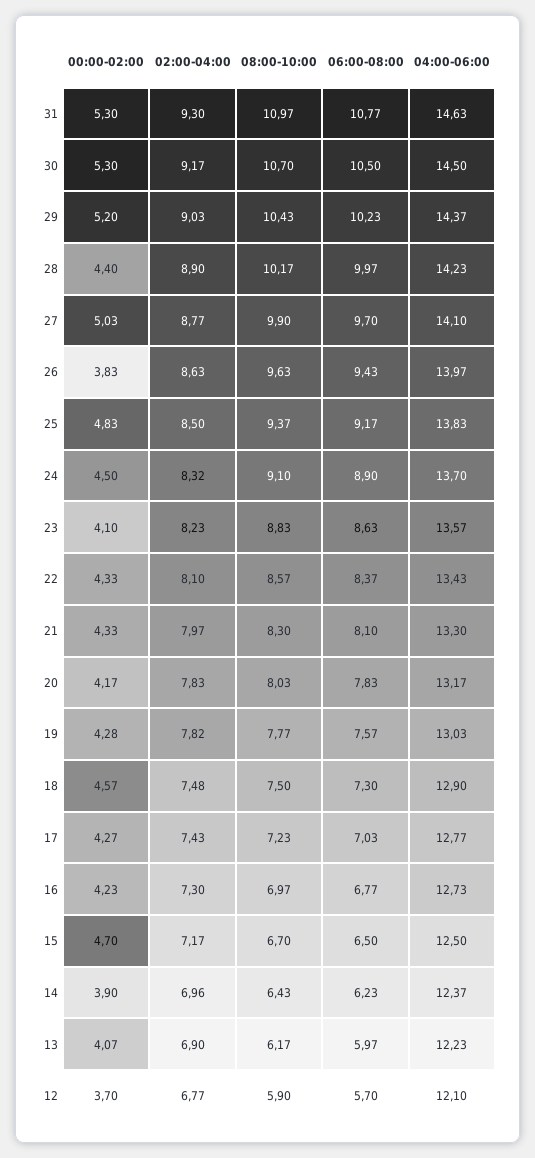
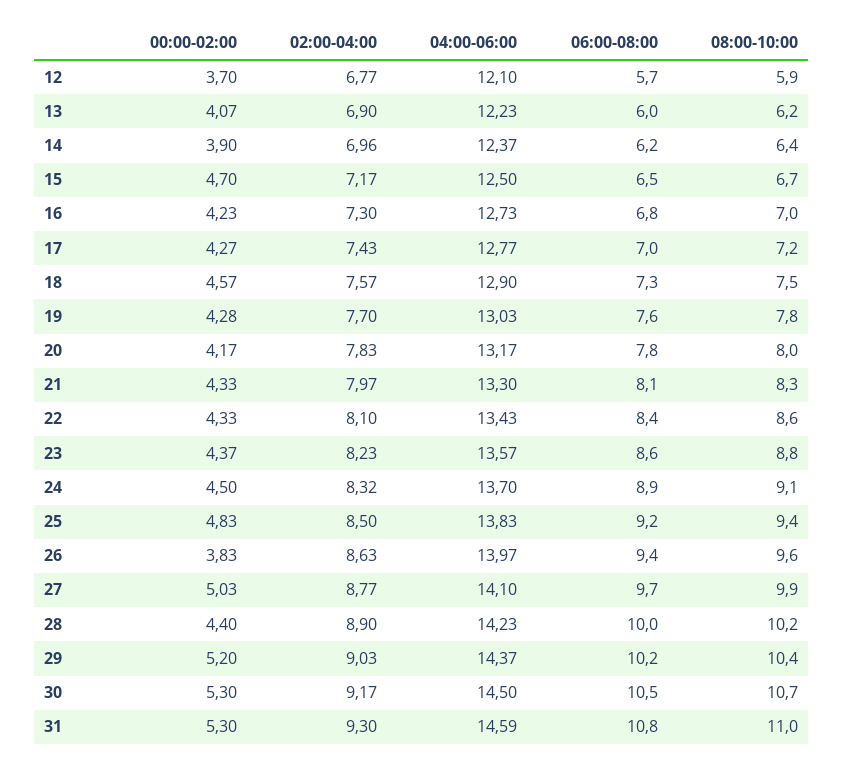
  {
    "00:00-02:00": {
      "31": 5.3,
      "30": 5.3,
      "29": 5.2,
      "28": 4.4,
      "27": 5.03,
      "26": 3.83,
      "25": 4.83,
      "24": 4.5,
-     "23": 4.1,
+     "23": 4.37,
      "22": 4.33,
      "21": 4.33,
      "20": 4.17,
      "19": 4.28,
      "18": 4.57,
      "17": 4.27,
      "16": 4.23,
      "15": 4.7,
      "14": 3.9,
      "13": 4.07,
      "12": 3.7
    },
    "02:00-04:00": {
      "31": 9.3,
      "30": 9.17,
      "29": 9.03,
      "28": 8.9,
      "27": 8.77,
      "26": 8.63,
      "25": 8.5,
      "24": 8.32,
      "23": 8.23,
      "22": 8.1,
      "21": 7.97,
      "20": 7.83,
-     "19": 7.82,
+     "19": 7.7,
-     "18": 7.48,
+     "18": 7.57,
      "17": 7.43,
      "16": 7.3,
      "15": 7.17,
      "14": 6.96,
      "13": 6.9,
      "12": 6.77
    },
    "08:00-10:00": {
      "31": 10.97,
      "30": 10.7,
      "29": 10.43,
      "28": 10.17,
      "27": 9.9,
      "26": 9.63,
      "25": 9.37,
      "24": 9.1,
      "23": 8.83,
      "22": 8.57,
      "21": 8.3,
      "20": 8.03,
      "19": 7.77,
      "18": 7.5,
      "17": 7.23,
      "16": 6.97,
      "15": 6.7,
      "14": 6.43,
      "13": 6.17,
      "12": 5.9
    },
    "06:00-08:00": {
      "31": 10.77,
      "30": 10.5,
      "29": 10.23,
      "28": 9.97,
      "27": 9.7,
      "26": 9.43,
      "25": 9.17,
      "24": 8.9,
      "23": 8.63,
      "22": 8.37,
      "21": 8.1,
      "20": 7.83,
      "19": 7.57,
      "18": 7.3,
      "17": 7.03,
      "16": 6.77,
      "15": 6.5,
      "14": 6.23,
      "13": 5.97,
      "12": 5.7
    },
    "04:00-06:00": {
-     "31": 14.63,
+     "31": 14.59,
      "30": 14.5,
      "29": 14.37,
      "28": 14.23,
      "27": 14.1,
      "26": 13.97,
      "25": 13.83,
      "24": 13.7,
      "23": 13.57,
      "22": 13.43,
      "21": 13.3,
      "20": 13.17,
      "19": 13.03,
      "18": 12.9,
      "17": 12.77,
      "16": 12.73,
      "15": 12.5,
      "14": 12.37,
      "13": 12.23,
      "12": 12.1
    }
  }

